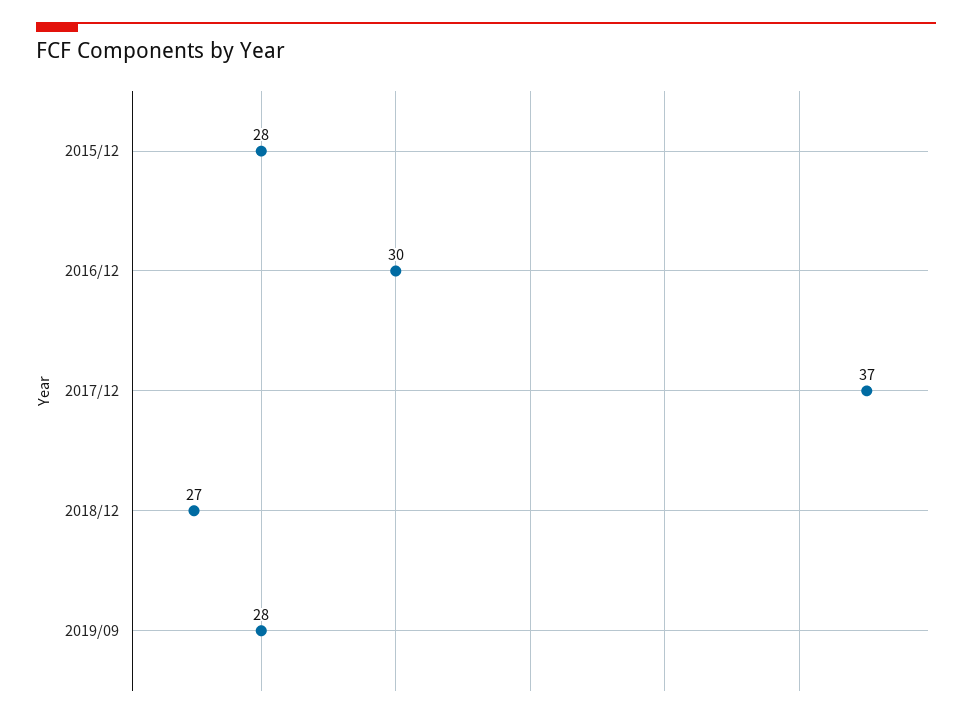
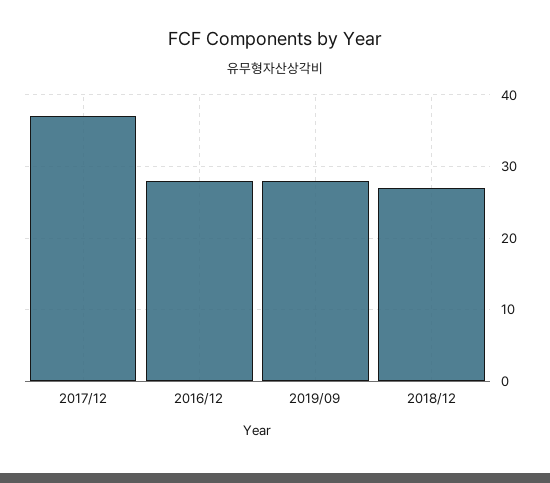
  {
-   "2015/12": 28,
-   "2016/12": 30,
+   "2016/12": 28,
    "2017/12": 37,
    "2018/12": 27,
    "2019/09": 28
  }

